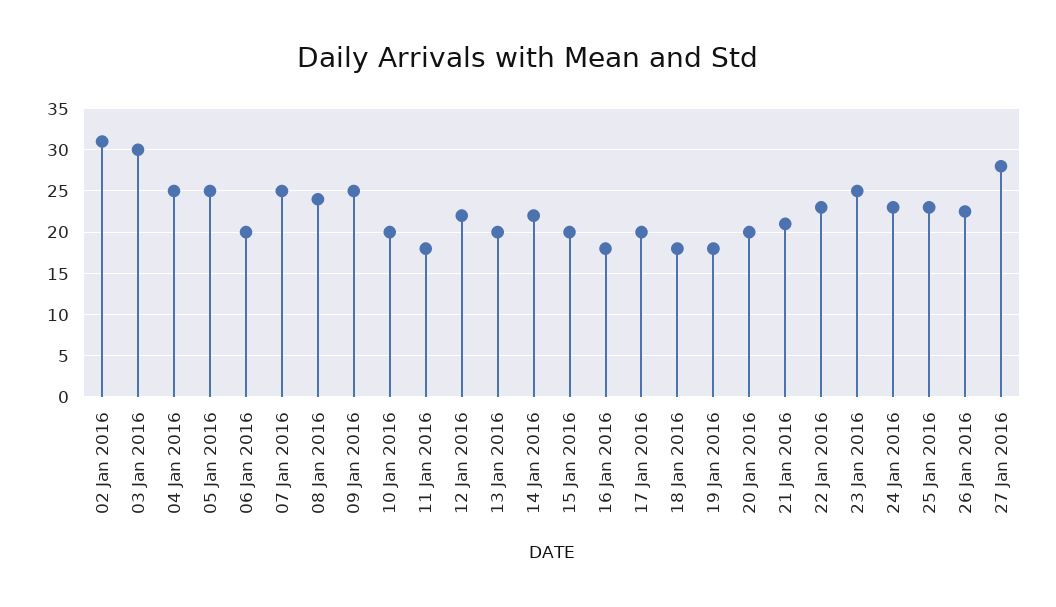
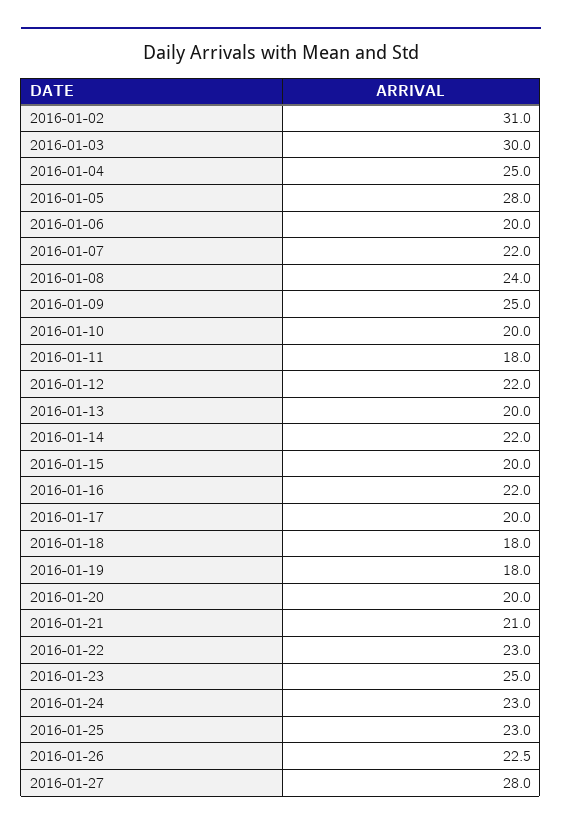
  {
    "02 Jan 2016": 31,
    "03 Jan 2016": 30,
    "04 Jan 2016": 25,
-   "05 Jan 2016": 25,
+   "05 Jan 2016": 28,
    "06 Jan 2016": 20,
-   "07 Jan 2016": 25,
+   "07 Jan 2016": 22,
    "08 Jan 2016": 24,
    "09 Jan 2016": 25,
    "10 Jan 2016": 20,
    "11 Jan 2016": 18,
    "12 Jan 2016": 22,
    "13 Jan 2016": 20,
    "14 Jan 2016": 22,
    "15 Jan 2016": 20,
-   "16 Jan 2016": 18,
+   "16 Jan 2016": 22,
    "17 Jan 2016": 20,
    "18 Jan 2016": 18,
    "19 Jan 2016": 18,
    "20 Jan 2016": 20,
    "21 Jan 2016": 21,
    "22 Jan 2016": 23,
    "23 Jan 2016": 25,
    "24 Jan 2016": 23,
    "25 Jan 2016": 23,
    "26 Jan 2016": 22.5,
    "27 Jan 2016": 28
  }

